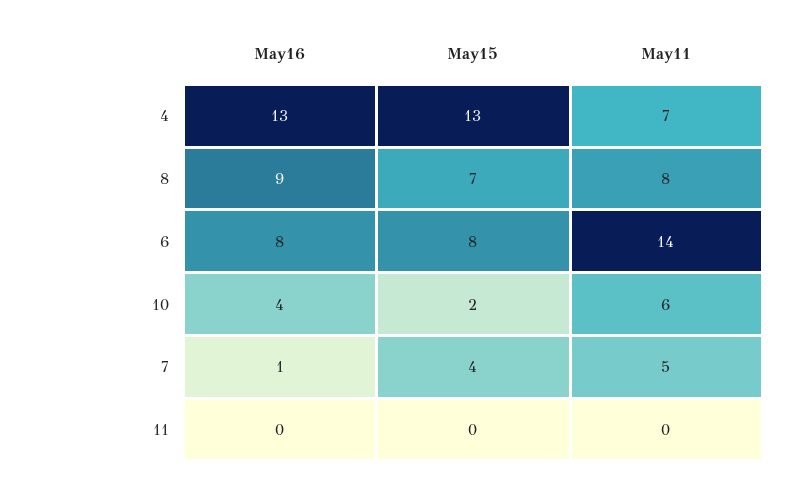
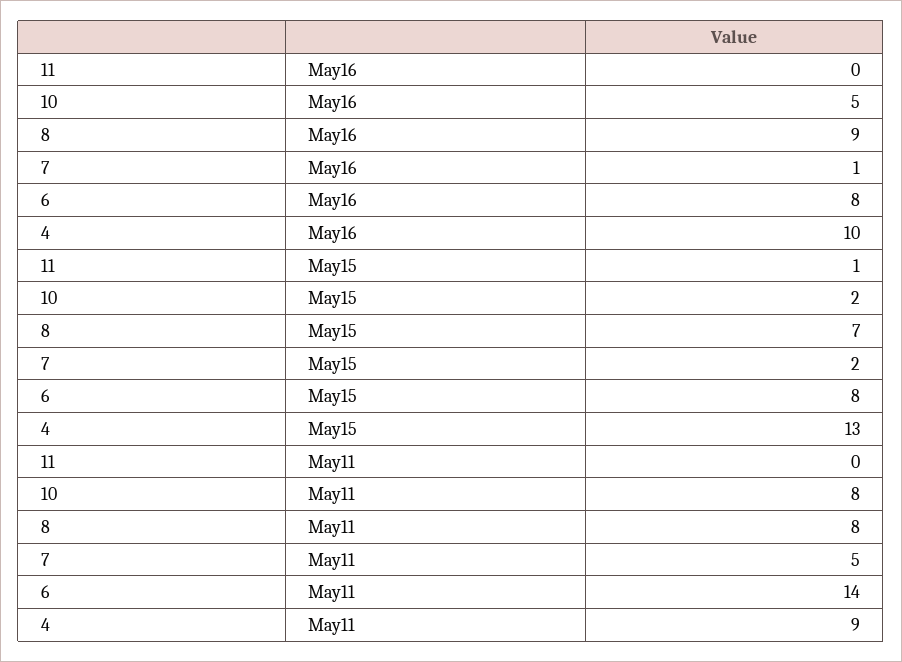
  {
    "May16": {
-     "4": 13,
+     "4": 10,
      "8": 9,
      "6": 8,
-     "10": 4,
+     "10": 5,
      "7": 1,
      "11": 0
    },
    "May15": {
      "4": 13,
      "8": 7,
      "6": 8,
      "10": 2,
-     "7": 4,
+     "7": 2,
-     "11": 0
+     "11": 1
    },
    "May11": {
-     "4": 7,
+     "4": 9,
      "8": 8,
      "6": 14,
-     "10": 6,
+     "10": 8,
      "7": 5,
      "11": 0
    }
  }

